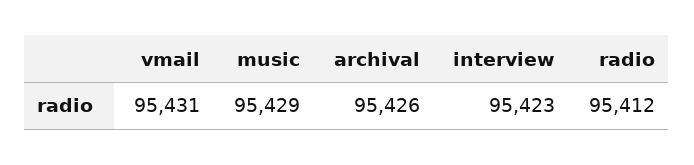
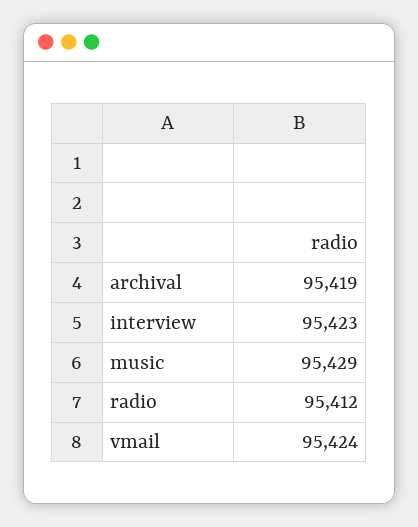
  {
-   "vmail": 95431,
+   "vmail": 95424,
    "music": 95429,
-   "archival": 95426,
+   "archival": 95419,
    "interview": 95423,
    "radio": 95412
  }

